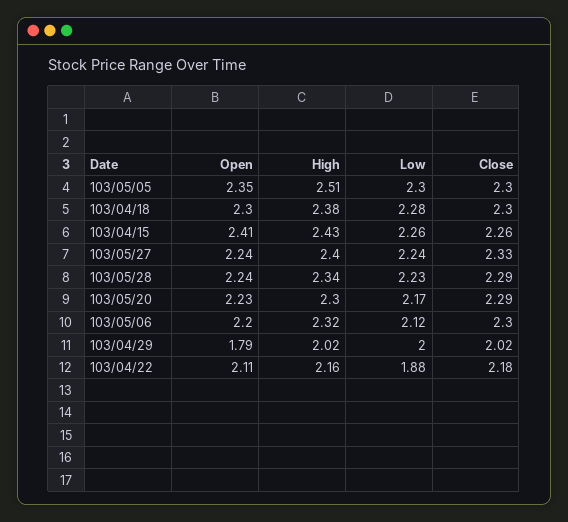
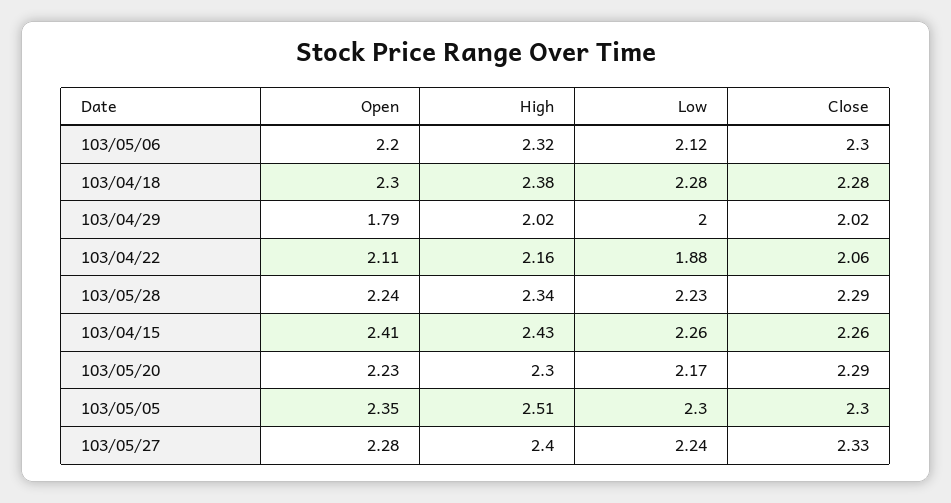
  {
    "Open": {
      "103/05/05": 2.35,
      "103/04/18": 2.3,
      "103/04/15": 2.41,
-     "103/05/27": 2.24,
+     "103/05/27": 2.28,
      "103/05/28": 2.24,
      "103/05/20": 2.23,
      "103/05/06": 2.2,
      "103/04/29": 1.79,
      "103/04/22": 2.11
    },
    "High": {
      "103/05/05": 2.51,
      "103/04/18": 2.38,
      "103/04/15": 2.43,
      "103/05/27": 2.4,
      "103/05/28": 2.34,
      "103/05/20": 2.3,
      "103/05/06": 2.32,
      "103/04/29": 2.02,
      "103/04/22": 2.16
    },
    "Low": {
      "103/05/05": 2.3,
      "103/04/18": 2.28,
      "103/04/15": 2.26,
      "103/05/27": 2.24,
      "103/05/28": 2.23,
      "103/05/20": 2.17,
      "103/05/06": 2.12,
      "103/04/29": 2,
      "103/04/22": 1.88
    },
    "Close": {
      "103/05/05": 2.3,
-     "103/04/18": 2.3,
+     "103/04/18": 2.28,
      "103/04/15": 2.26,
      "103/05/27": 2.33,
      "103/05/28": 2.29,
      "103/05/20": 2.29,
      "103/05/06": 2.3,
      "103/04/29": 2.02,
-     "103/04/22": 2.18
+     "103/04/22": 2.06
    }
  }

